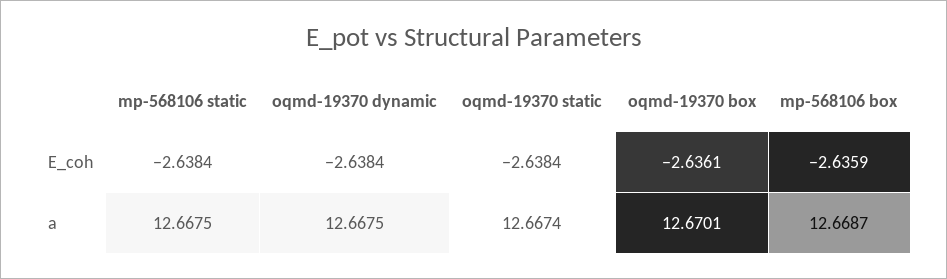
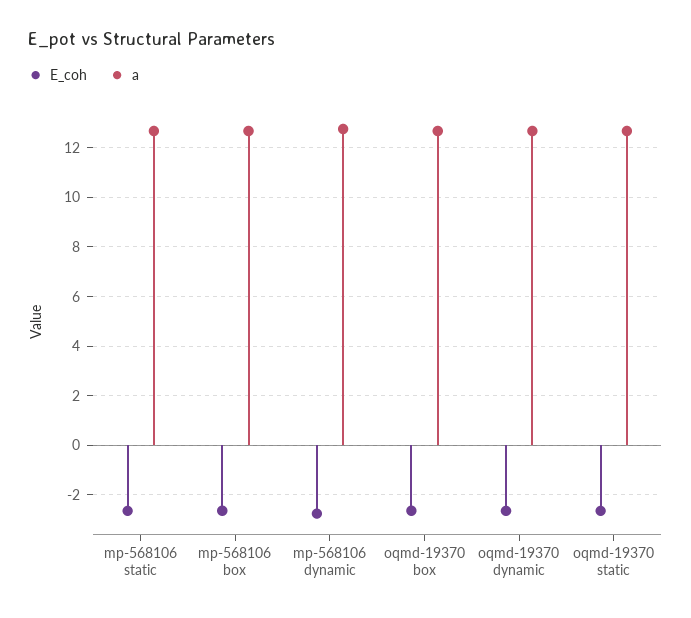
  {
    "E_coh": {
      "mp-568106 static": -2.6384,
      "oqmd-19370 dynamic": -2.6384,
      "oqmd-19370 static": -2.6384,
      "oqmd-19370 box": -2.6361,
-     "mp-568106 box": -2.6359
+     "mp-568106 box": -2.6359,
+     "mp-568106 dynamic": -2.75
    },
    "a": {
      "mp-568106 static": 12.6675,
      "oqmd-19370 dynamic": 12.6675,
      "oqmd-19370 static": 12.6674,
      "oqmd-19370 box": 12.6701,
-     "mp-568106 box": 12.6687
+     "mp-568106 box": 12.6687,
+     "mp-568106 dynamic": 12.75
    }
  }

